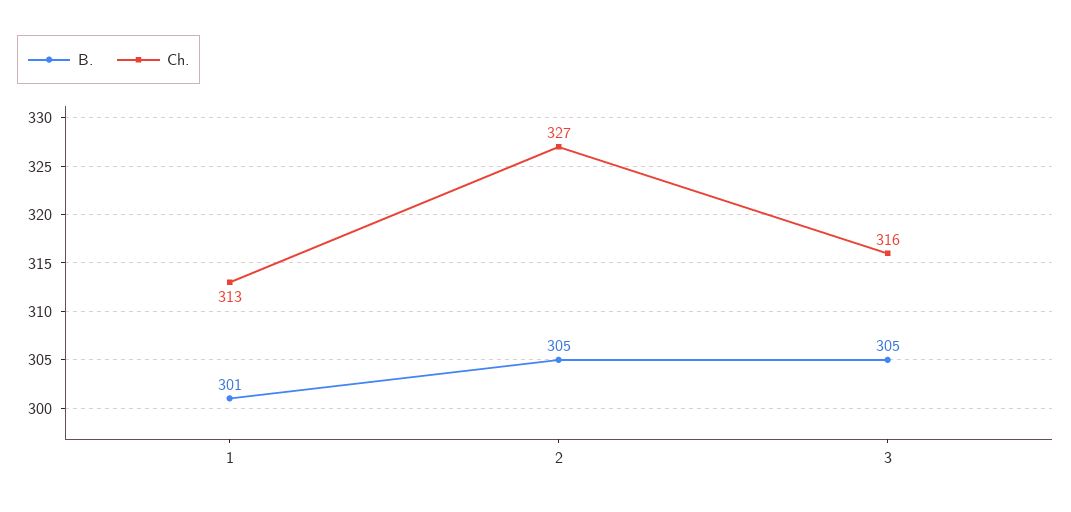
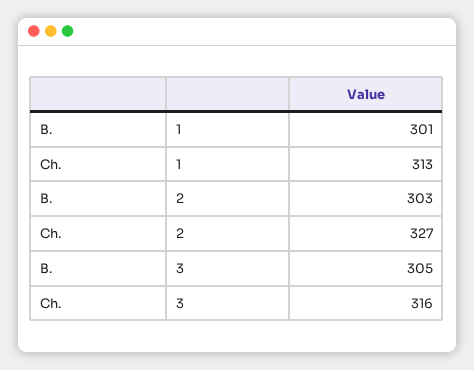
  {
    "B.": {
      "1": 301,
-     "2": 305,
+     "2": 303,
      "3": 305
    },
    "Ch.": {
      "1": 313,
      "2": 327,
      "3": 316
    }
  }

